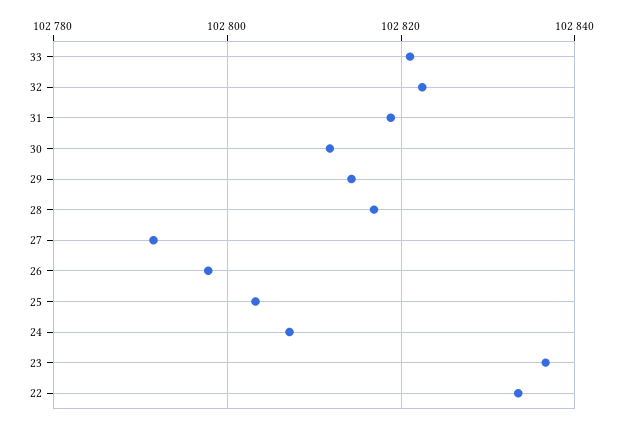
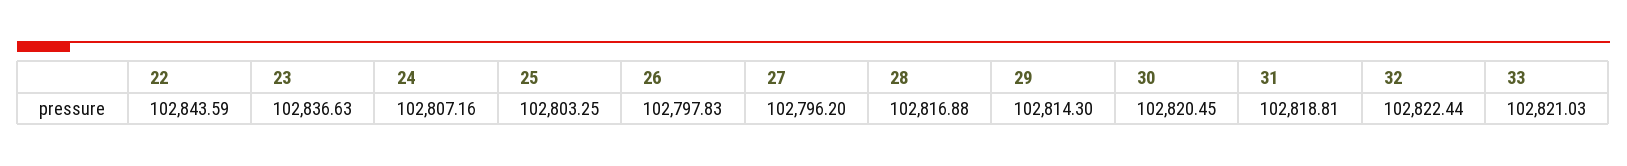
  {
    "33": 102821.03,
    "32": 102822.44,
    "31": 102818.81,
-   "30": 102812,
+   "30": 102820.45,
    "29": 102814.3,
    "28": 102816.88,
-   "27": 102792,
+   "27": 102796.2,
    "26": 102797.83,
    "25": 102803.25,
    "24": 102807.16,
    "23": 102836.63,
-   "22": 102834
+   "22": 102843.59
  }

